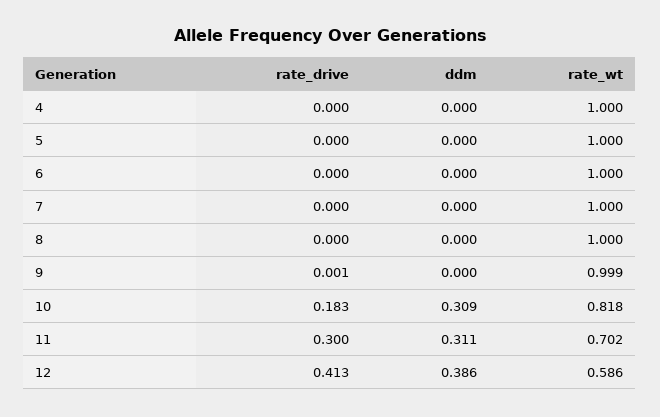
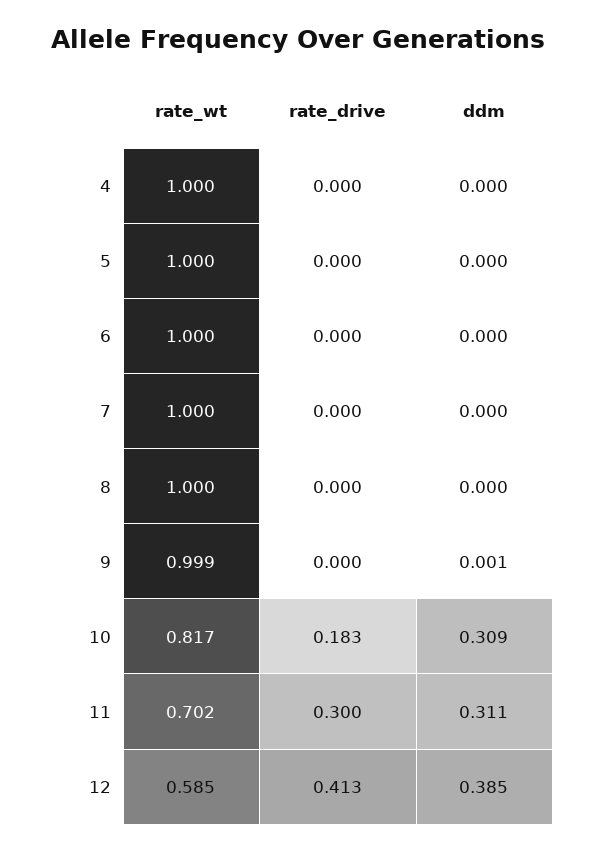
  {
    "rate_drive": {
      "4": 0,
      "5": 0,
      "6": 0,
      "7": 0,
      "8": 0,
-     "9": 0.001,
+     "9": 0,
      "10": 0.183,
      "11": 0.3,
      "12": 0.413
    },
    "ddm": {
      "4": 0,
      "5": 0,
      "6": 0,
      "7": 0,
      "8": 0,
-     "9": 0,
+     "9": 0.001,
      "10": 0.309,
      "11": 0.311,
-     "12": 0.386
+     "12": 0.385
    },
    "rate_wt": {
      "4": 1,
      "5": 1,
      "6": 1,
      "7": 1,
      "8": 1,
      "9": 0.999,
-     "10": 0.818,
+     "10": 0.817,
      "11": 0.702,
-     "12": 0.586
+     "12": 0.585
    }
  }

